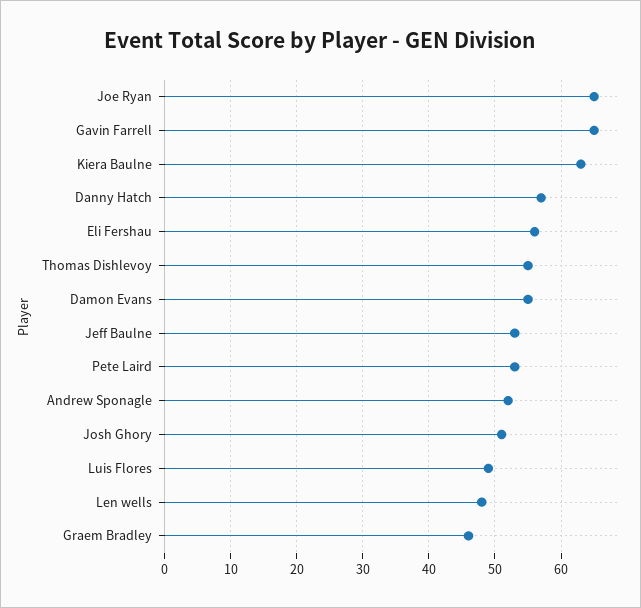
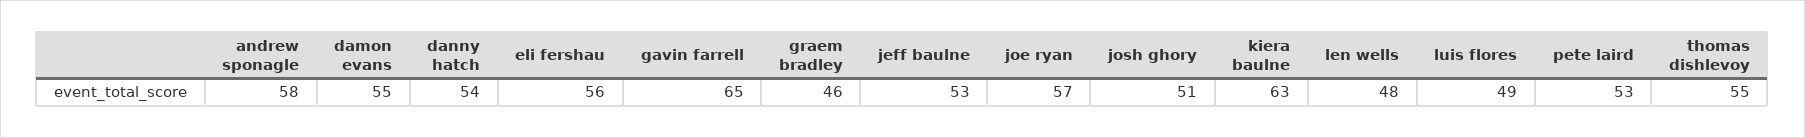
  {
-   "Joe Ryan": 65,
+   "Joe Ryan": 57,
    "Gavin Farrell": 65,
    "Kiera Baulne": 63,
-   "Danny Hatch": 57,
+   "Danny Hatch": 54,
    "Eli Fershau": 56,
    "Thomas Dishlevoy": 55,
    "Damon Evans": 55,
    "Jeff Baulne": 53,
    "Pete Laird": 53,
-   "Andrew Sponagle": 52,
+   "Andrew Sponagle": 58,
    "Josh Ghory": 51,
    "Luis Flores": 49,
    "Len wells": 48,
    "Graem Bradley": 46
  }

